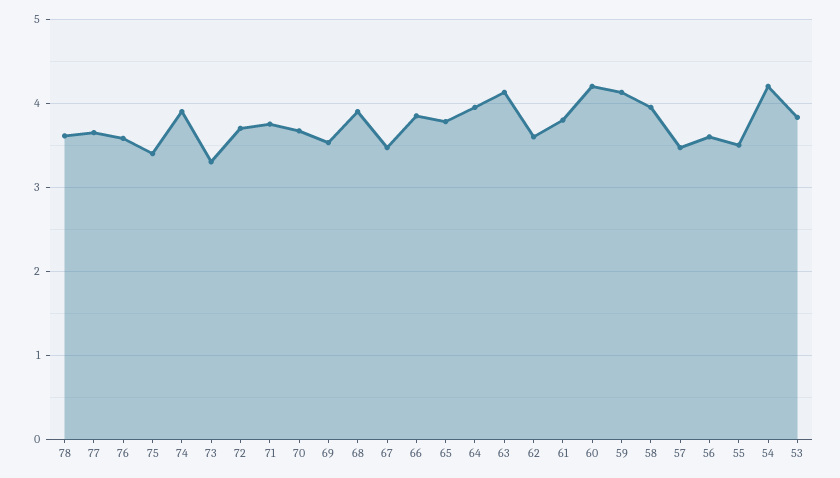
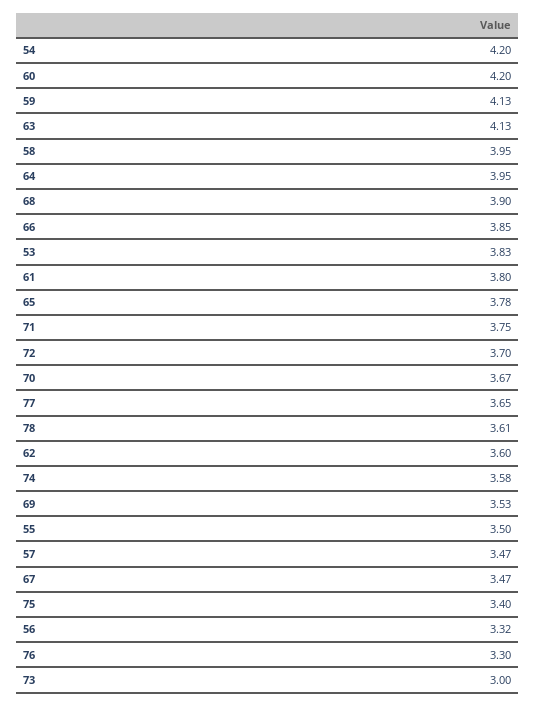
  {
    "78": 3.61,
    "77": 3.65,
-   "76": 3.6,
+   "76": 3.3,
    "75": 3.4,
-   "74": 3.9,
+   "74": 3.58,
-   "73": 3.3,
+   "73": 3,
    "72": 3.7,
    "71": 3.75,
    "70": 3.67,
    "69": 3.53,
    "68": 3.9,
    "67": 3.47,
    "66": 3.85,
    "65": 3.78,
    "64": 3.95,
    "63": 4.13,
    "62": 3.6,
    "61": 3.8,
    "60": 4.2,
    "59": 4.13,
    "58": 3.95,
    "57": 3.47,
-   "56": 3.6,
+   "56": 3.32,
    "55": 3.5,
    "54": 4.2,
    "53": 3.83
  }

